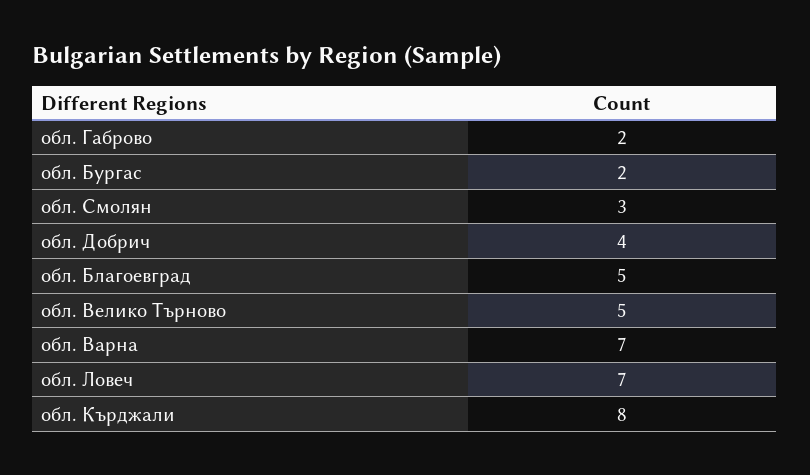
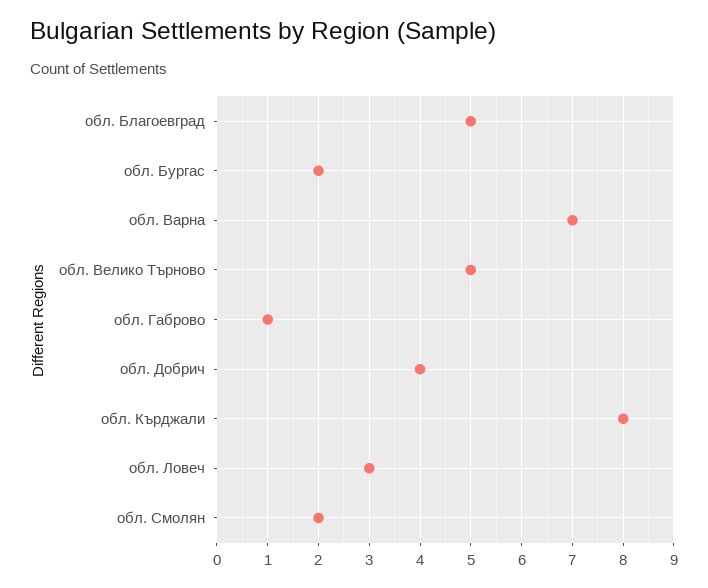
  {
-   "обл. Габрово": 2,
+   "обл. Габрово": 1,
    "обл. Бургас": 2,
-   "обл. Смолян": 3,
+   "обл. Смолян": 2,
    "обл. Добрич": 4,
    "обл. Благоевград": 5,
    "обл. Велико Търново": 5,
    "обл. Варна": 7,
-   "обл. Ловеч": 7,
+   "обл. Ловеч": 3,
    "обл. Кърджали": 8
  }

